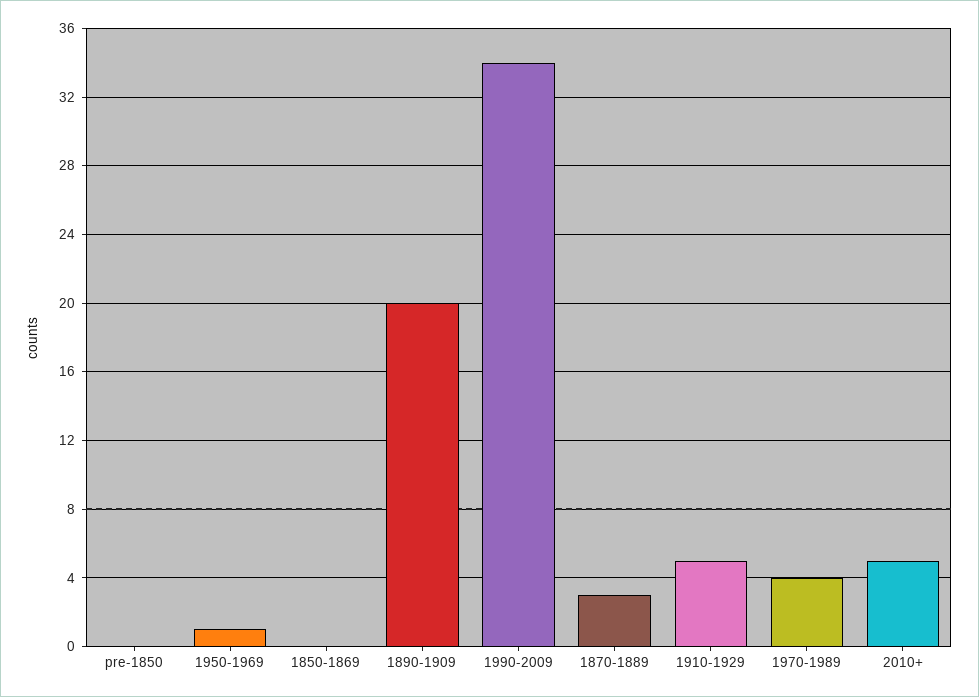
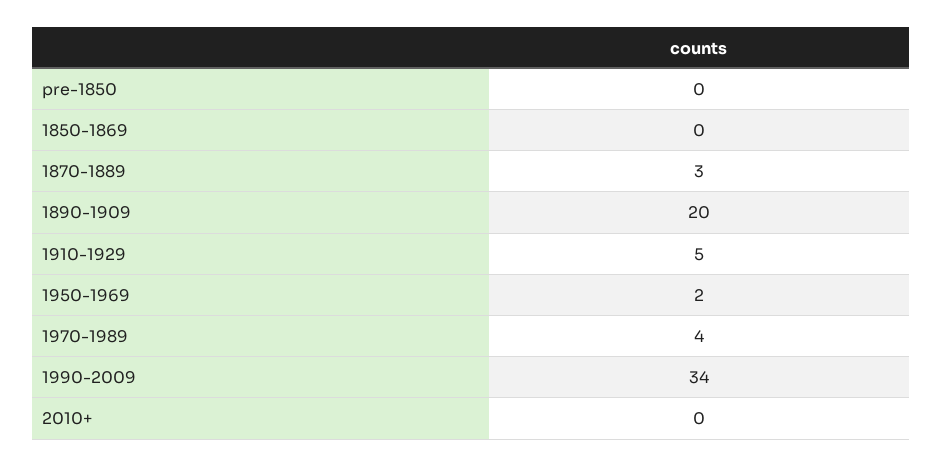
  {
    "pre-1850": 0,
-   "1950-1969": 1,
+   "1950-1969": 2,
    "1850-1869": 0,
    "1890-1909": 20,
    "1990-2009": 34,
    "1870-1889": 3,
    "1910-1929": 5,
    "1970-1989": 4,
-   "2010+": 5
+   "2010+": 0
  }

